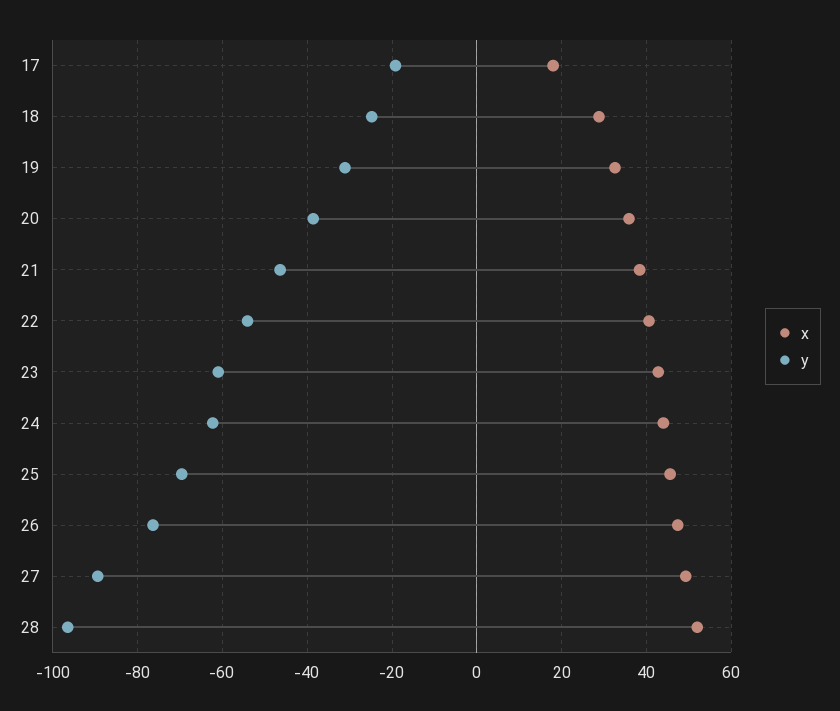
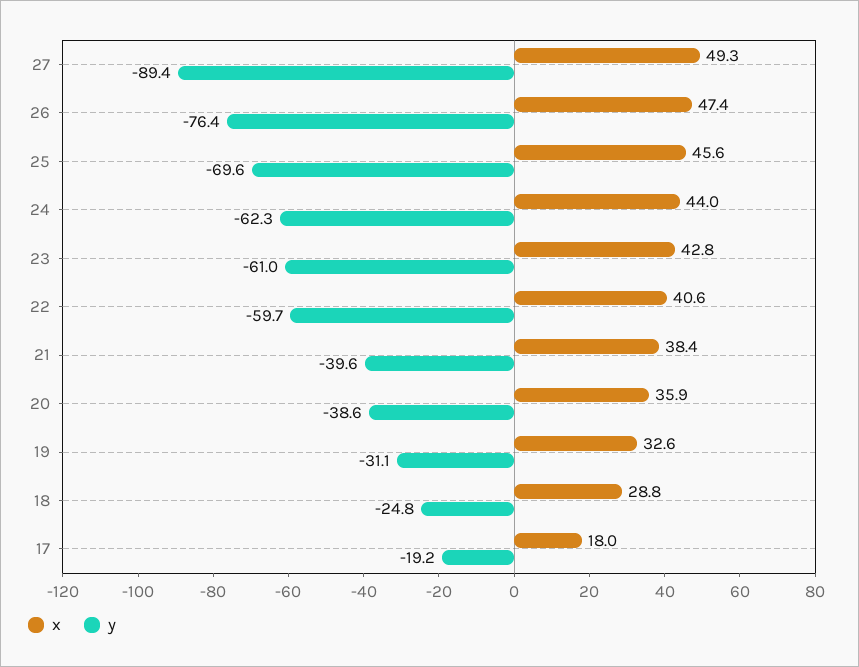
  {
    "x": {
      "17": 18,
      "18": 28.8,
      "19": 32.6,
      "20": 35.9,
      "21": 38.4,
      "22": 40.6,
      "23": 42.8,
      "24": 44,
      "25": 45.6,
      "26": 47.4,
-     "27": 49.3,
+     "27": 49.3
-     "28": 52
    },
    "y": {
      "17": -19.2,
      "18": -24.8,
      "19": -31.1,
      "20": -38.6,
-     "21": -46,
+     "21": -39.6,
-     "22": -54,
+     "22": -59.7,
      "23": -61,
      "24": -62.3,
      "25": -69.6,
      "26": -76.4,
-     "27": -89.4,
+     "27": -89.4
-     "28": -96
    }
  }

